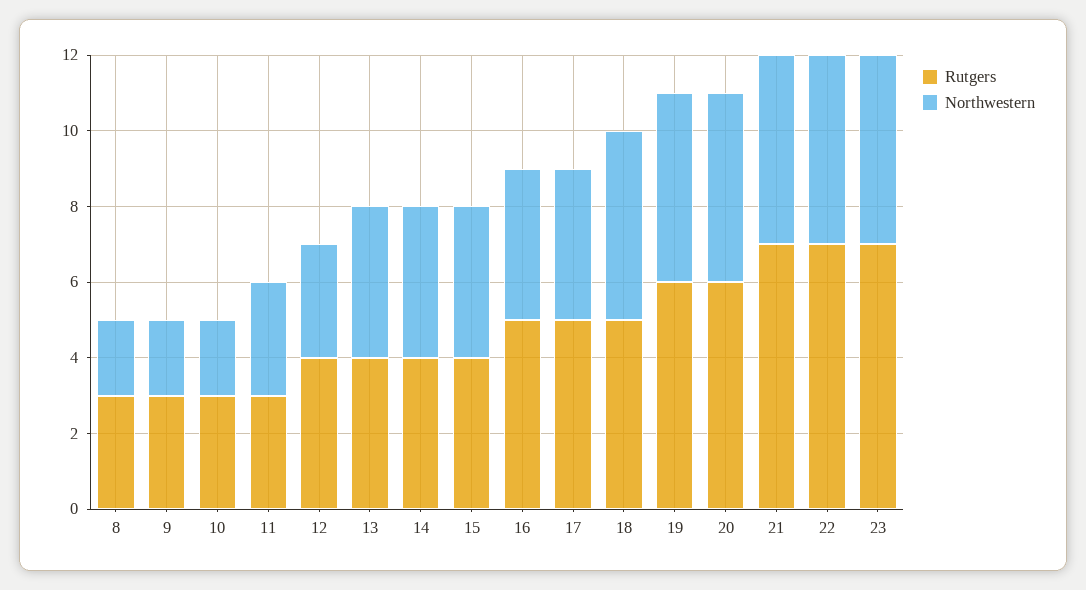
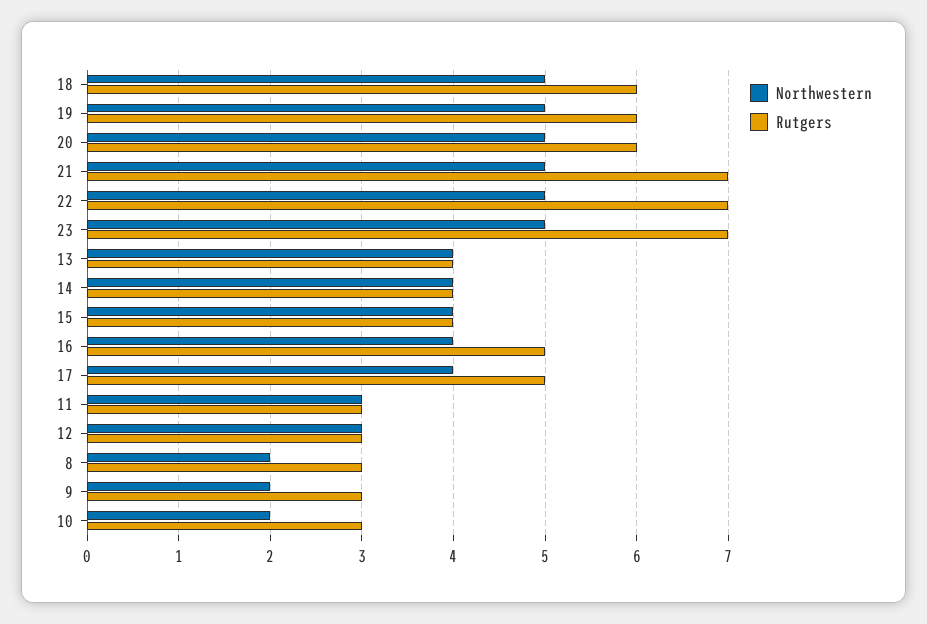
  {
    "Rutgers": {
      "8": 3,
      "9": 3,
      "10": 3,
      "11": 3,
-     "12": 4,
+     "12": 3,
      "13": 4,
      "14": 4,
      "15": 4,
      "16": 5,
      "17": 5,
-     "18": 5,
+     "18": 6,
      "19": 6,
      "20": 6,
      "21": 7,
      "22": 7,
      "23": 7
    },
    "Northwestern": {
      "8": 2,
      "9": 2,
      "10": 2,
      "11": 3,
      "12": 3,
      "13": 4,
      "14": 4,
      "15": 4,
      "16": 4,
      "17": 4,
      "18": 5,
      "19": 5,
      "20": 5,
      "21": 5,
      "22": 5,
      "23": 5
    }
  }

